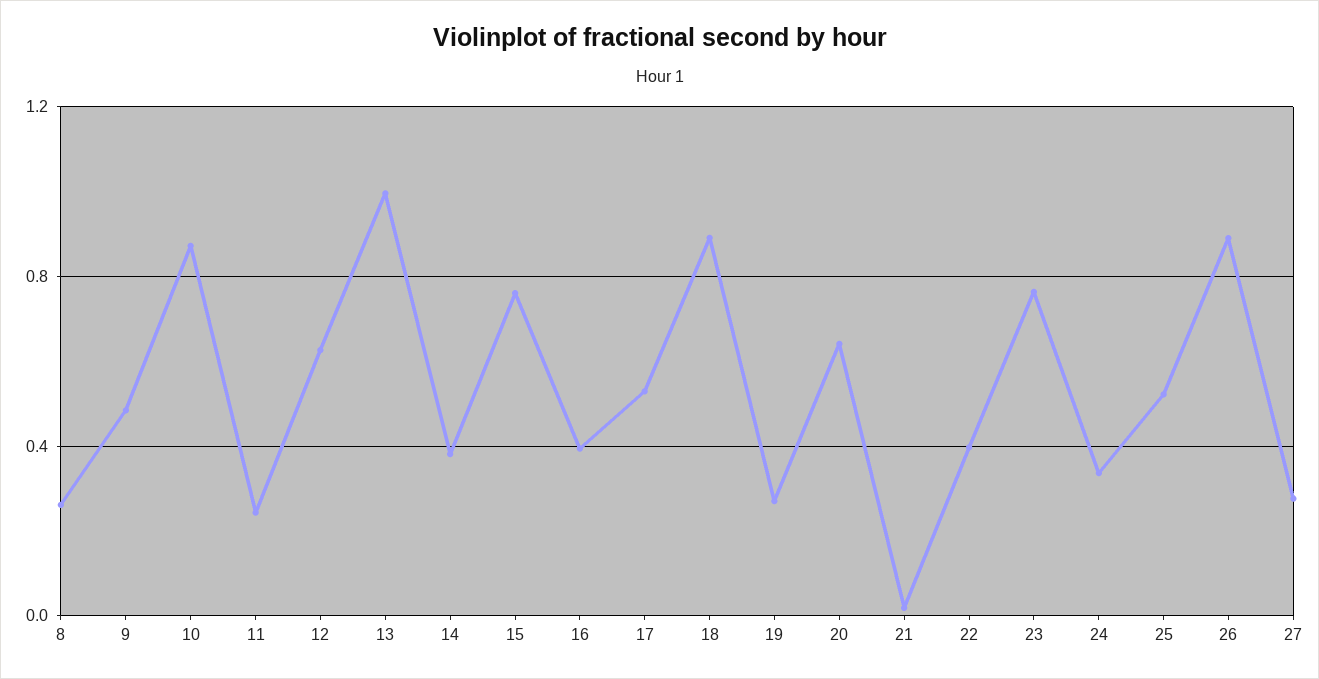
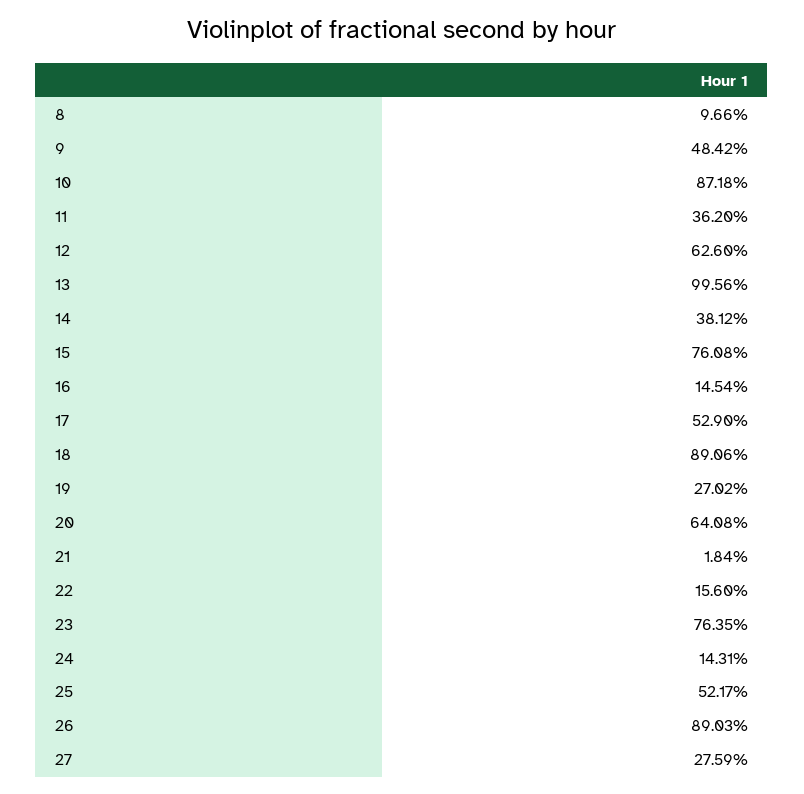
  {
-   "8": 0.25,
+   "8": 0.0966,
    "9": 0.4842,
    "10": 0.8718,
-   "11": 0.25,
+   "11": 0.362,
    "12": 0.626,
    "13": 0.9956,
    "14": 0.3812,
    "15": 0.7608,
-   "16": 0.4,
+   "16": 0.1454,
    "17": 0.529,
    "18": 0.8906,
    "19": 0.2702,
    "20": 0.6408,
    "21": 0.0184,
-   "22": 0.4,
+   "22": 0.156,
    "23": 0.7635,
-   "24": 0.35,
+   "24": 0.1431,
    "25": 0.5217,
    "26": 0.8903,
    "27": 0.2759
  }

